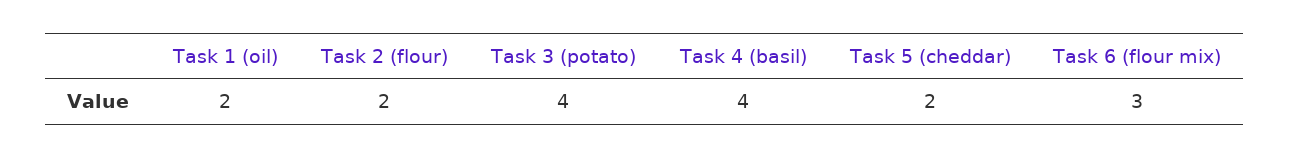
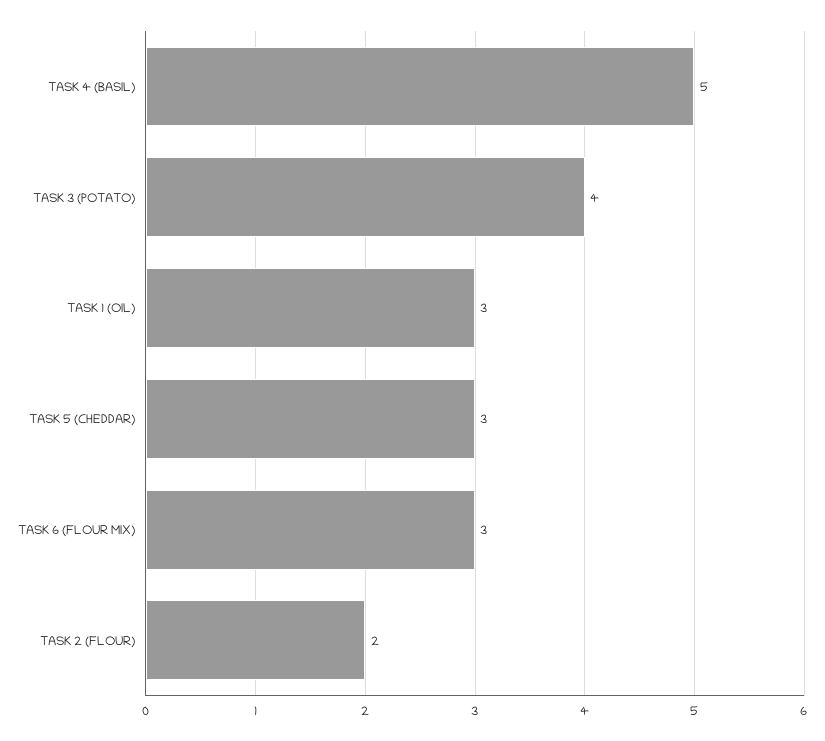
  {
-   "Task 1 (oil)": 2,
+   "Task 1 (oil)": 3,
    "Task 2 (flour)": 2,
    "Task 3 (potato)": 4,
-   "Task 4 (basil)": 4,
+   "Task 4 (basil)": 5,
-   "Task 5 (cheddar)": 2,
+   "Task 5 (cheddar)": 3,
    "Task 6 (flour mix)": 3
  }

